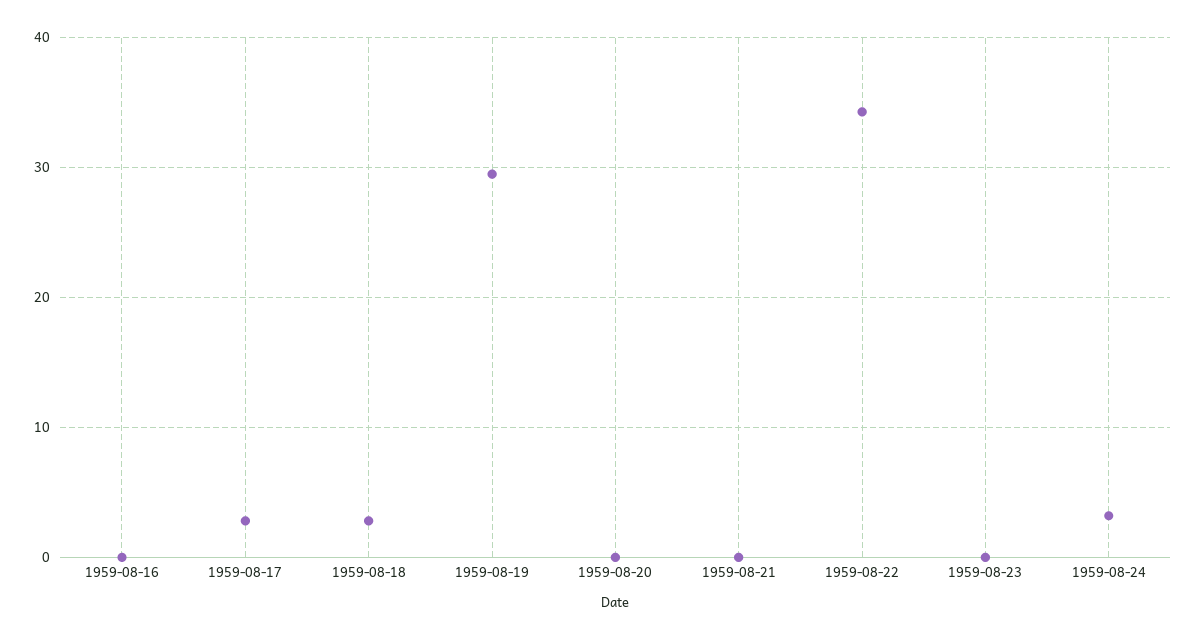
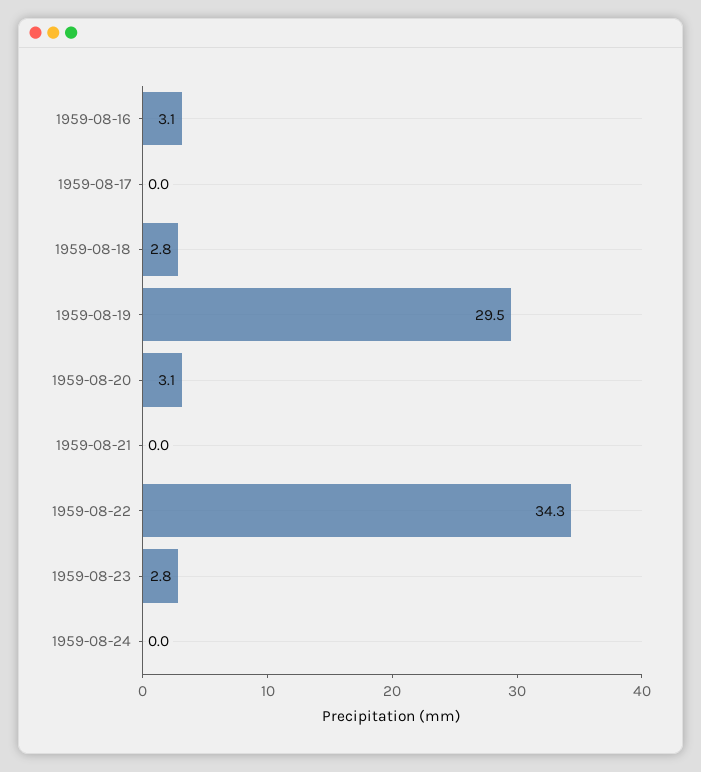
  {
-   "1959-08-16": 0,
+   "1959-08-16": 3.1,
-   "1959-08-17": 3,
+   "1959-08-17": 0,
    "1959-08-18": 2.8,
    "1959-08-19": 29.5,
-   "1959-08-20": 0,
+   "1959-08-20": 3.1,
    "1959-08-21": 0,
    "1959-08-22": 34.3,
-   "1959-08-23": 0,
+   "1959-08-23": 2.8,
-   "1959-08-24": 3
+   "1959-08-24": 0
  }

